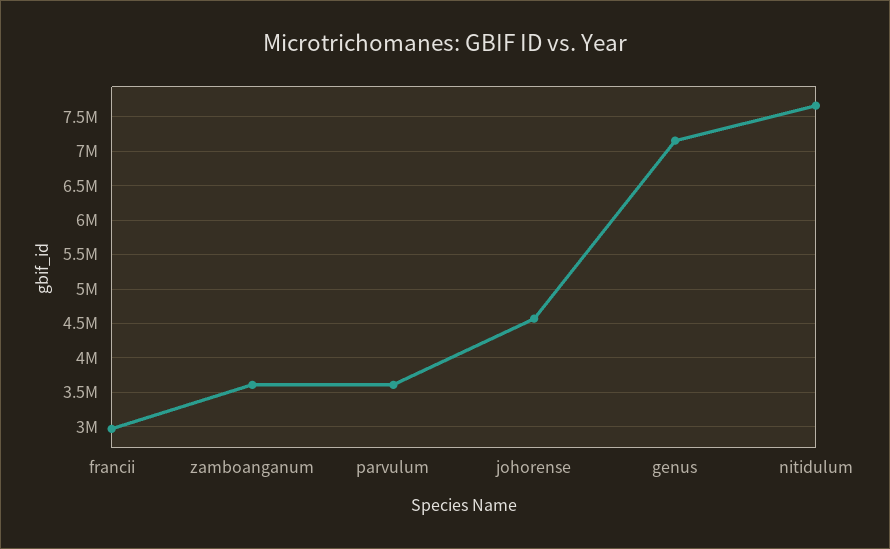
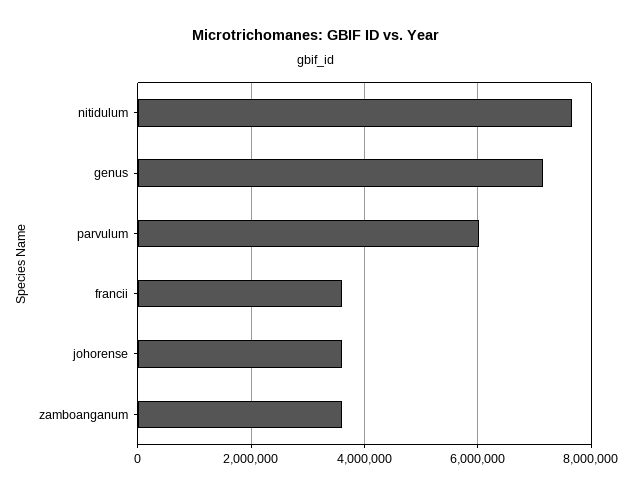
  {
-   "francii": 3000000,
+   "francii": 3600000,
    "zamboanganum": 3600000,
-   "parvulum": 3600000,
+   "parvulum": 6000000,
-   "johorense": 4600000,
+   "johorense": 3600000,
    "genus": 7200000,
    "nitidulum": 7700000
  }

